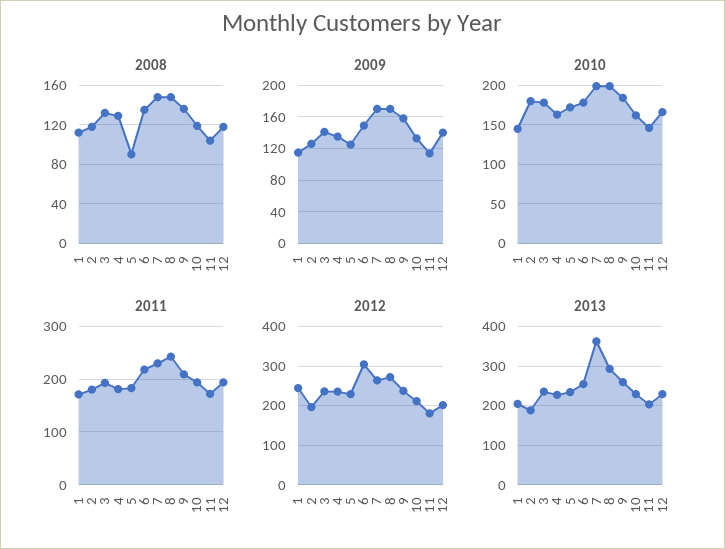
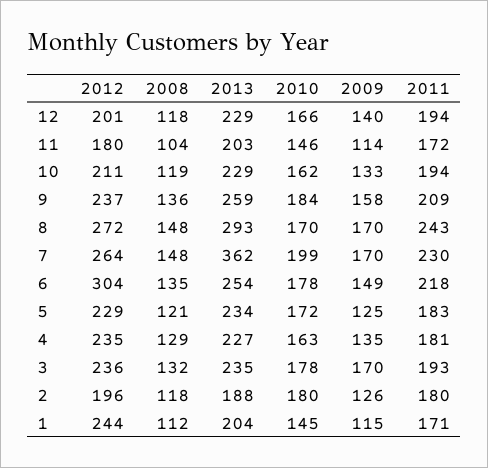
  {
    "2008": {
      "1": 112,
      "2": 118,
      "3": 132,
      "4": 129,
-     "5": 90,
+     "5": 121,
      "6": 135,
      "7": 148,
      "8": 148,
      "9": 136,
      "10": 119,
      "11": 104,
      "12": 118
    },
    "2009": {
      "1": 115,
      "2": 126,
-     "3": 140,
+     "3": 170,
      "4": 135,
      "5": 125,
      "6": 149,
      "7": 170,
      "8": 170,
      "9": 158,
      "10": 133,
      "11": 114,
      "12": 140
    },
    "2010": {
      "1": 145,
      "2": 180,
      "3": 178,
      "4": 163,
      "5": 172,
      "6": 178,
      "7": 199,
-     "8": 200,
+     "8": 170,
      "9": 184,
      "10": 162,
      "11": 146,
      "12": 166
    },
    "2011": {
      "1": 171,
      "2": 180,
      "3": 193,
      "4": 181,
      "5": 183,
      "6": 218,
      "7": 230,
      "8": 243,
      "9": 209,
      "10": 194,
      "11": 172,
      "12": 194
    },
    "2012": {
      "1": 244,
      "2": 196,
      "3": 236,
      "4": 235,
      "5": 229,
      "6": 304,
      "7": 264,
      "8": 272,
      "9": 237,
      "10": 211,
      "11": 180,
      "12": 201
    },
    "2013": {
      "1": 204,
      "2": 188,
      "3": 235,
      "4": 227,
      "5": 234,
      "6": 254,
      "7": 362,
      "8": 293,
      "9": 259,
      "10": 229,
      "11": 203,
      "12": 229
    }
  }

